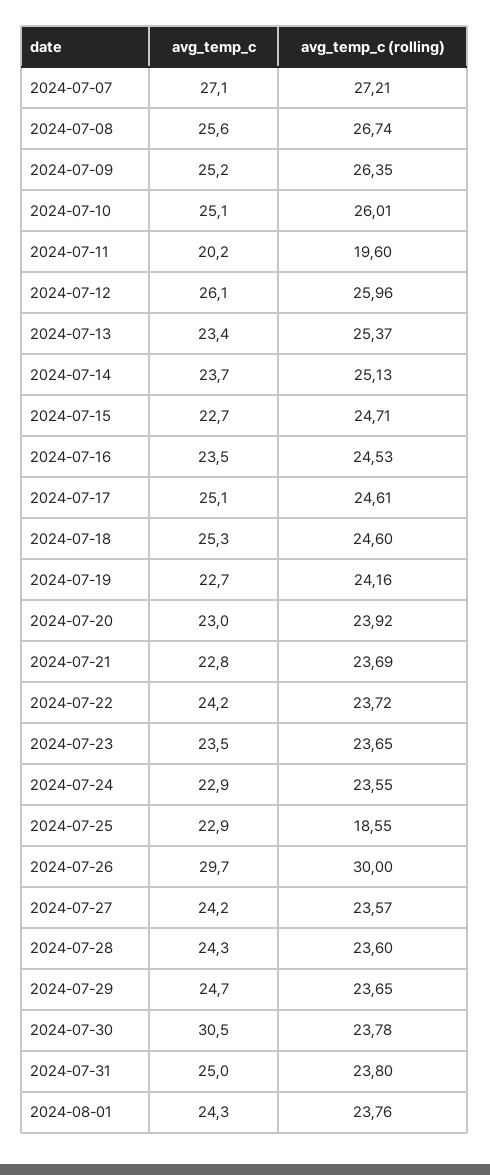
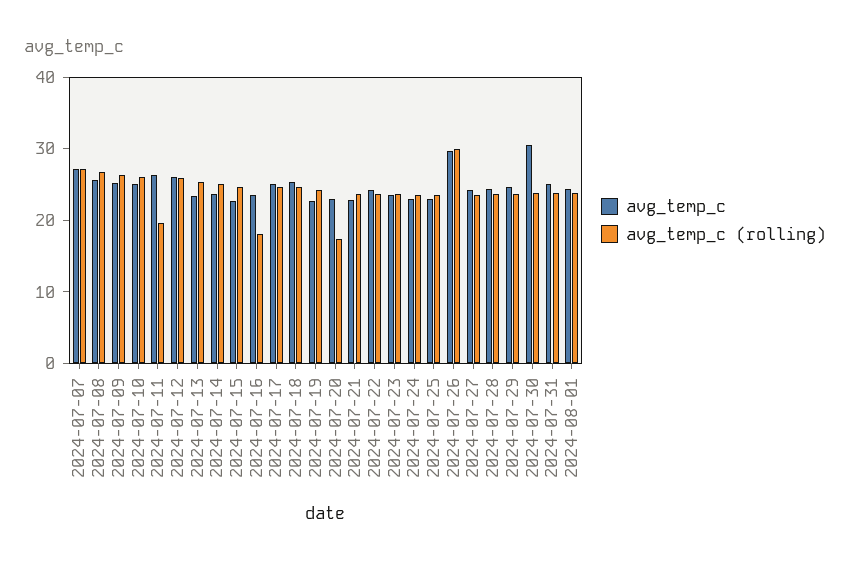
  {
    "avg_temp_c": {
      "2024-07-07": 27.1,
      "2024-07-08": 25.6,
      "2024-07-09": 25.2,
      "2024-07-10": 25.1,
-     "2024-07-11": 20.2,
+     "2024-07-11": 26,
      "2024-07-12": 26.1,
      "2024-07-13": 23.4,
      "2024-07-14": 23.7,
      "2024-07-15": 22.7,
      "2024-07-16": 23.5,
      "2024-07-17": 25.1,
      "2024-07-18": 25.3,
      "2024-07-19": 22.7,
      "2024-07-20": 23,
      "2024-07-21": 22.8,
      "2024-07-22": 24.2,
      "2024-07-23": 23.5,
      "2024-07-24": 22.9,
      "2024-07-25": 22.9,
      "2024-07-26": 29.7,
      "2024-07-27": 24.2,
      "2024-07-28": 24.3,
      "2024-07-29": 24.7,
      "2024-07-30": 30.5,
      "2024-07-31": 25,
      "2024-08-01": 24.3
    },
    "avg_temp_c (rolling)": {
      "2024-07-07": 27.21,
      "2024-07-08": 26.74,
      "2024-07-09": 26.35,
      "2024-07-10": 26.01,
      "2024-07-11": 19.6,
      "2024-07-12": 25.96,
      "2024-07-13": 25.37,
      "2024-07-14": 25.13,
      "2024-07-15": 24.71,
-     "2024-07-16": 24.53,
+     "2024-07-16": 18,
      "2024-07-17": 24.61,
      "2024-07-18": 24.6,
      "2024-07-19": 24.16,
-     "2024-07-20": 23.92,
+     "2024-07-20": 18,
      "2024-07-21": 23.69,
      "2024-07-22": 23.72,
      "2024-07-23": 23.65,
      "2024-07-24": 23.55,
-     "2024-07-25": 18.55,
+     "2024-07-25": 24,
      "2024-07-26": 30,
      "2024-07-27": 23.57,
      "2024-07-28": 23.6,
      "2024-07-29": 23.65,
      "2024-07-30": 23.78,
      "2024-07-31": 23.8,
      "2024-08-01": 23.76
    }
  }

